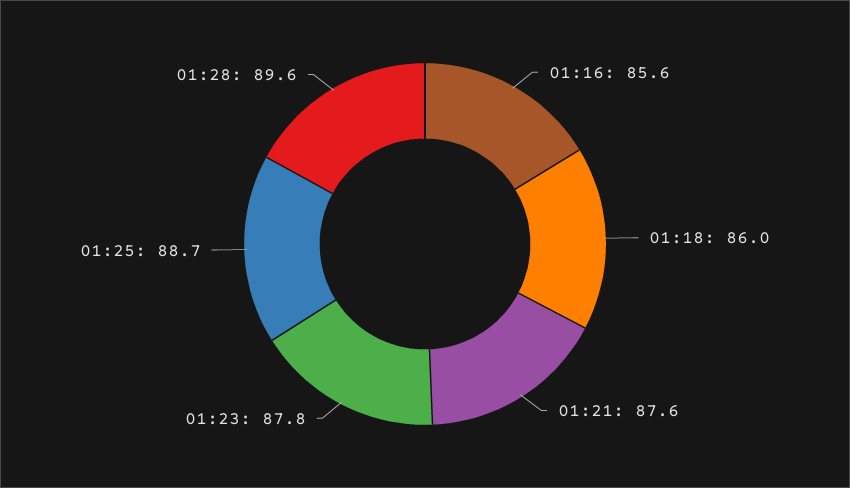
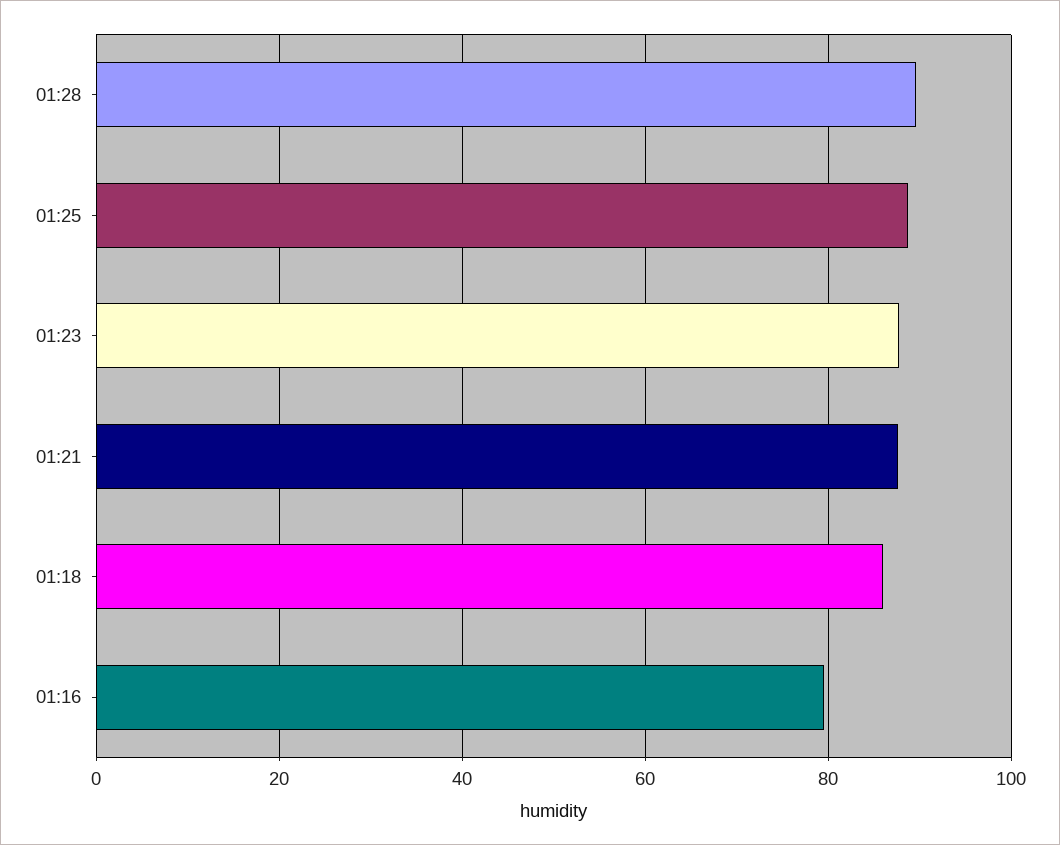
  {
-   "01:16": 85.6,
+   "01:16": 80,
    "01:18": 86,
    "01:21": 87.6,
    "01:23": 87.8,
    "01:25": 88.7,
    "01:28": 89.6
  }

